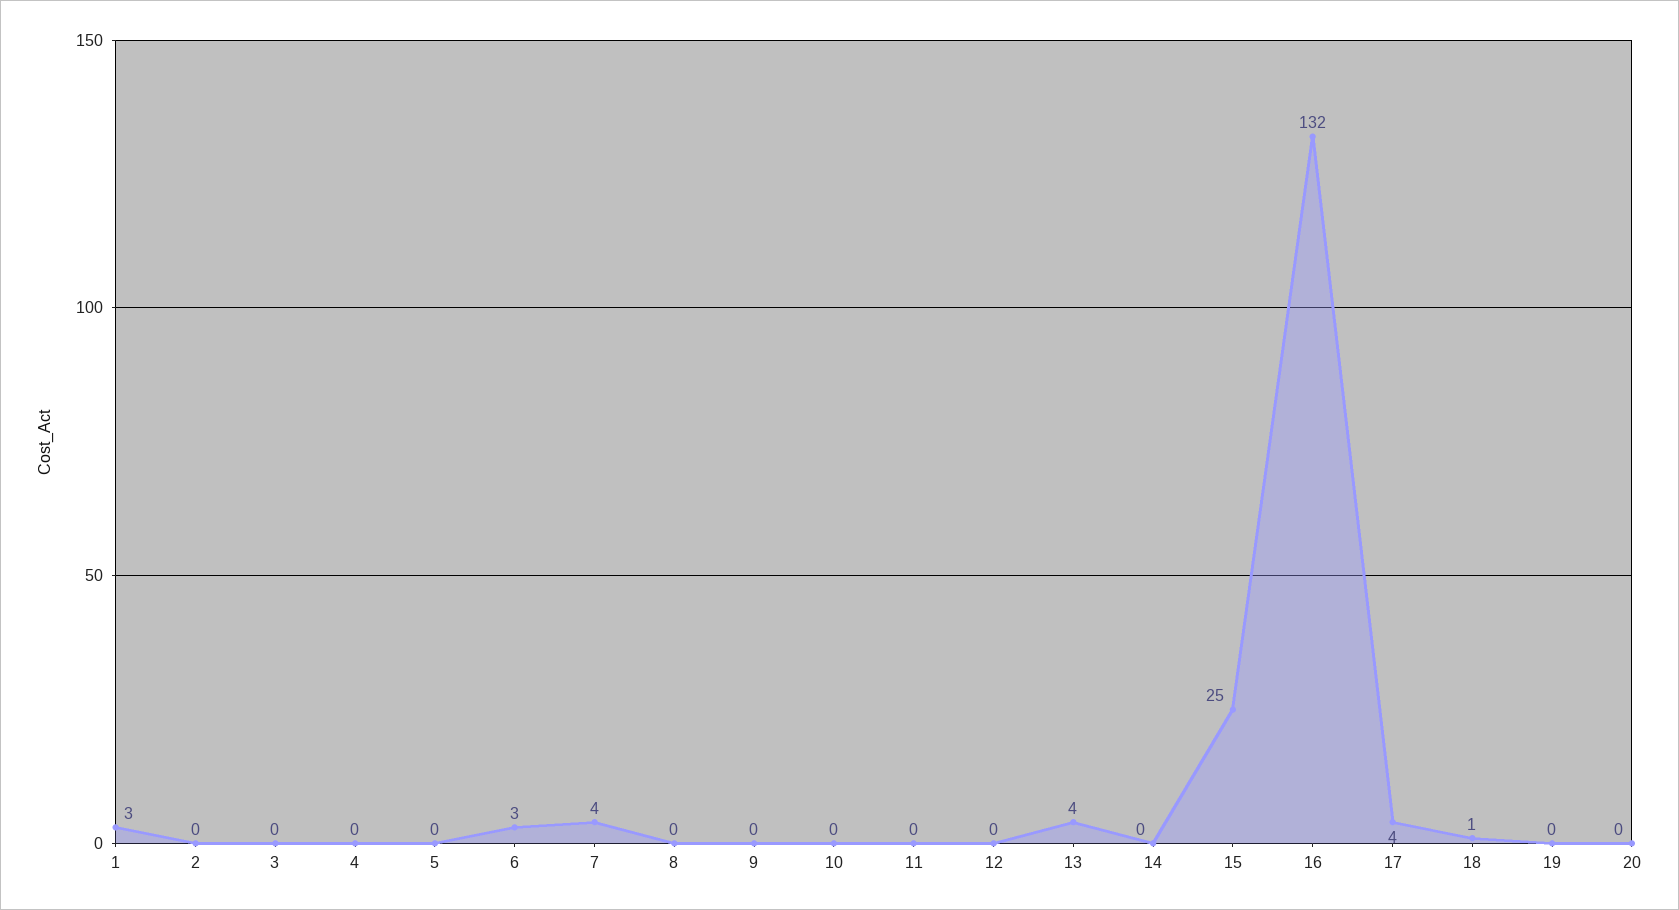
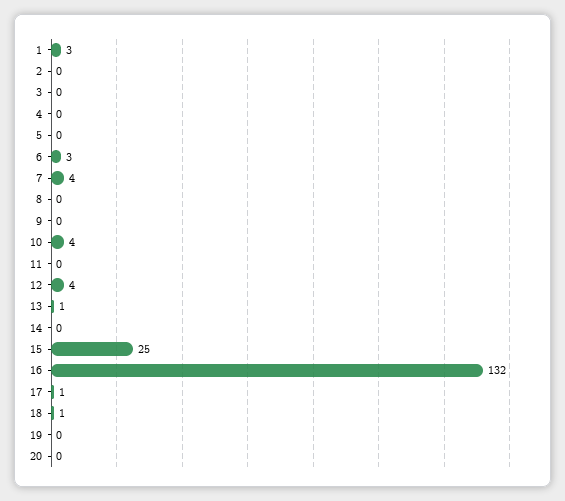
  {
    "1": 3,
    "2": 0,
    "3": 0,
    "4": 0,
    "5": 0,
    "6": 3,
    "7": 4,
    "8": 0,
    "9": 0,
-   "10": 0,
+   "10": 4,
    "11": 0,
-   "12": 0,
+   "12": 4,
-   "13": 4,
+   "13": 1,
    "14": 0,
    "15": 25,
    "16": 132,
-   "17": 4,
+   "17": 1,
    "18": 1,
    "19": 0,
    "20": 0
  }

